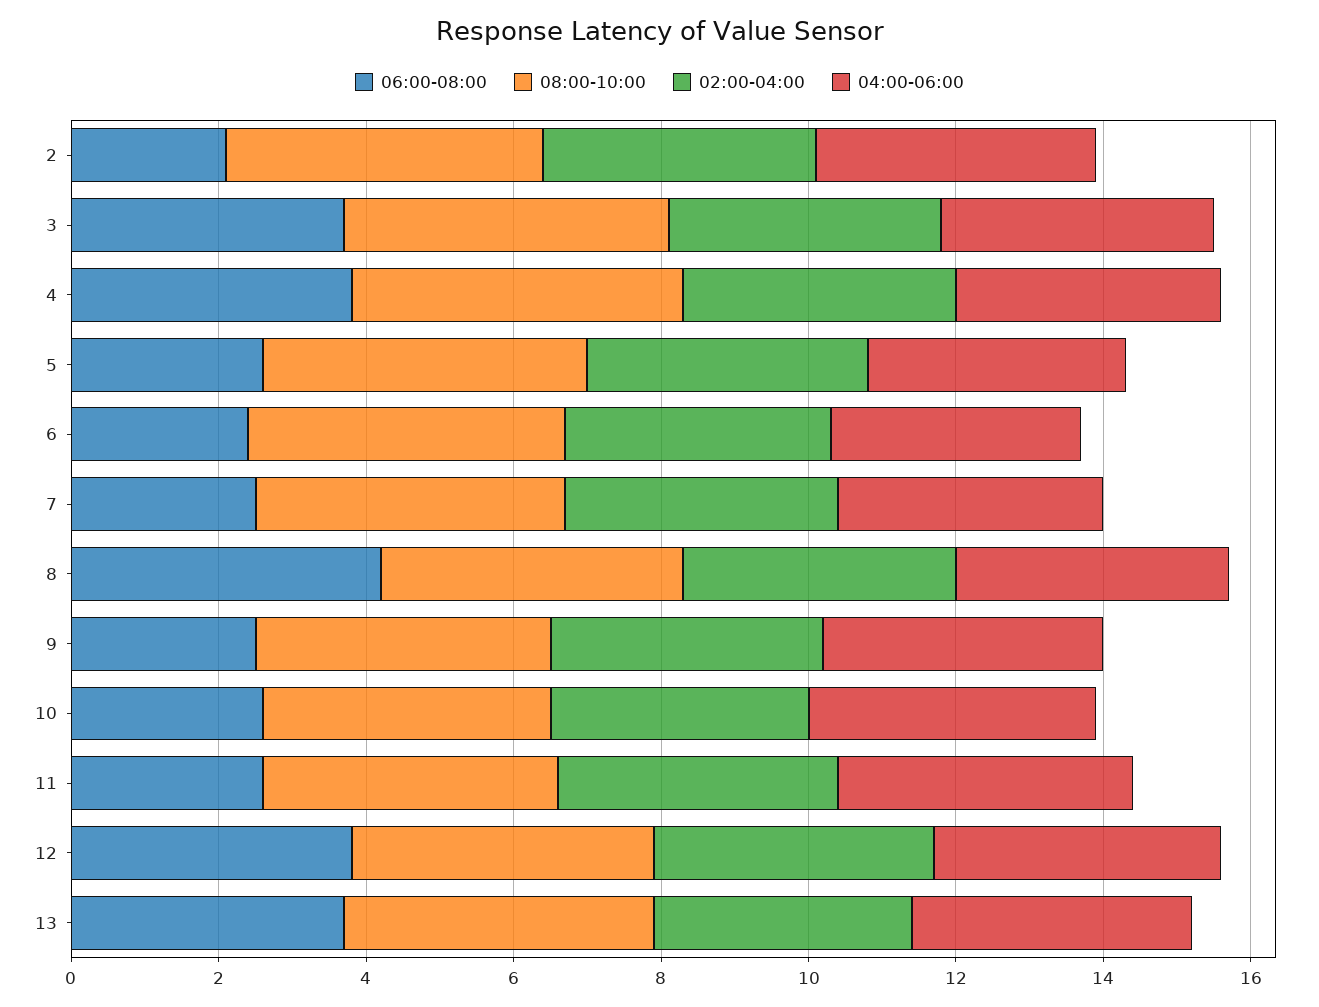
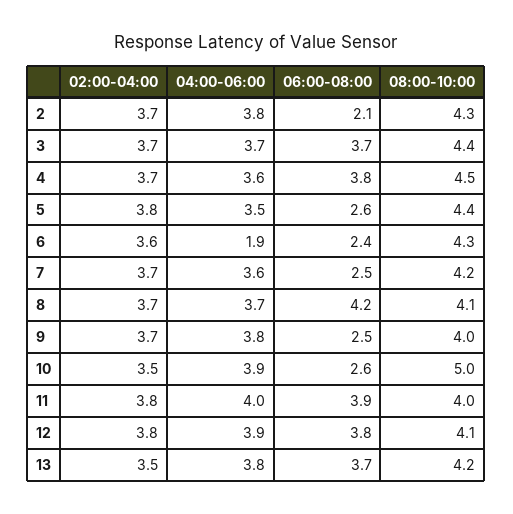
  {
    "06:00-08:00": {
      "2": 2.1,
      "3": 3.7,
      "4": 3.8,
      "5": 2.6,
      "6": 2.4,
      "7": 2.5,
      "8": 4.2,
      "9": 2.5,
      "10": 2.6,
-     "11": 2.5,
+     "11": 3.9,
      "12": 3.8,
      "13": 3.7
    },
    "08:00-10:00": {
      "2": 4.3,
      "3": 4.4,
      "4": 4.5,
      "5": 4.4,
      "6": 4.3,
      "7": 4.2,
      "8": 4.1,
      "9": 4,
-     "10": 4,
+     "10": 5,
      "11": 4,
      "12": 4.1,
      "13": 4.2
    },
    "02:00-04:00": {
      "2": 3.7,
      "3": 3.7,
      "4": 3.7,
      "5": 3.8,
      "6": 3.6,
      "7": 3.7,
      "8": 3.7,
      "9": 3.7,
      "10": 3.5,
      "11": 3.8,
      "12": 3.8,
      "13": 3.5
    },
    "04:00-06:00": {
      "2": 3.8,
      "3": 3.7,
      "4": 3.6,
      "5": 3.5,
-     "6": 3.5,
+     "6": 1.9,
      "7": 3.6,
      "8": 3.7,
      "9": 3.8,
      "10": 3.9,
      "11": 4,
      "12": 3.9,
      "13": 3.8
    }
  }

